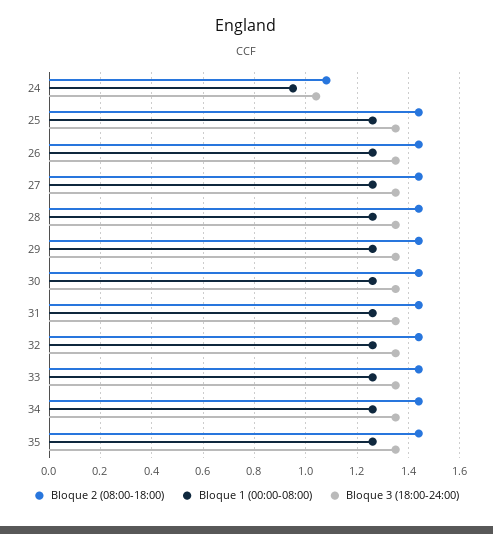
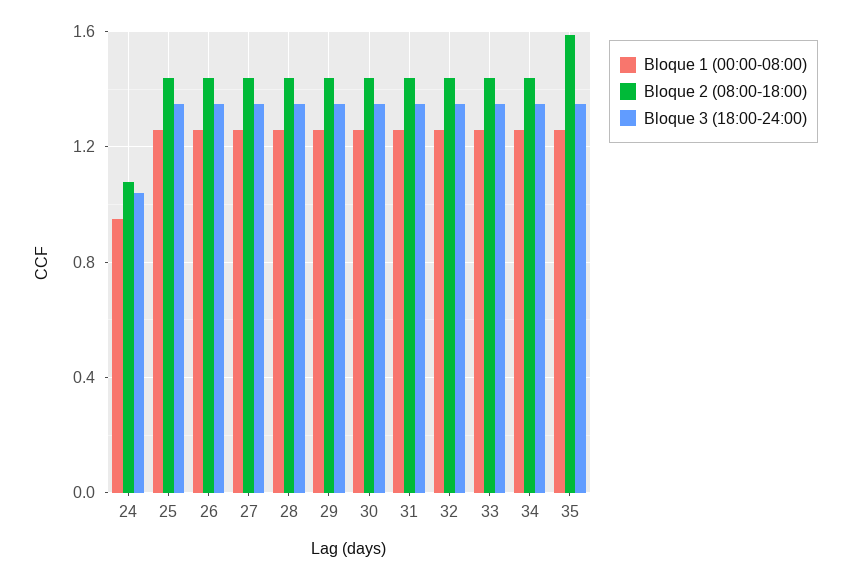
  {
    "Bloque 2 (08:00-18:00)": {
      "24": 1.1,
      "25": 1.45,
      "26": 1.45,
      "27": 1.45,
      "28": 1.45,
      "29": 1.45,
      "30": 1.45,
      "31": 1.45,
      "32": 1.45,
      "33": 1.45,
      "34": 1.45,
-     "35": 1.45
+     "35": 1.6
    },
    "Bloque 1 (00:00-08:00)": {
      "24": 0.95,
      "25": 1.25,
      "26": 1.25,
      "27": 1.25,
      "28": 1.25,
      "29": 1.25,
      "30": 1.25,
      "31": 1.25,
      "32": 1.25,
      "33": 1.25,
      "34": 1.25,
      "35": 1.25
    },
    "Bloque 3 (18:00-24:00)": {
      "24": 1.05,
      "25": 1.35,
      "26": 1.35,
      "27": 1.35,
      "28": 1.35,
      "29": 1.35,
      "30": 1.35,
      "31": 1.35,
      "32": 1.35,
      "33": 1.35,
      "34": 1.35,
      "35": 1.35
    }
  }

